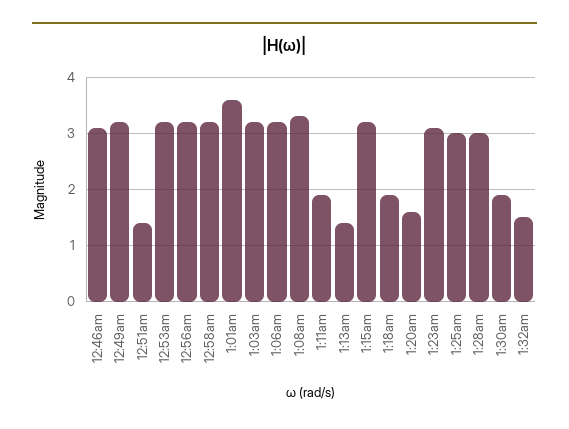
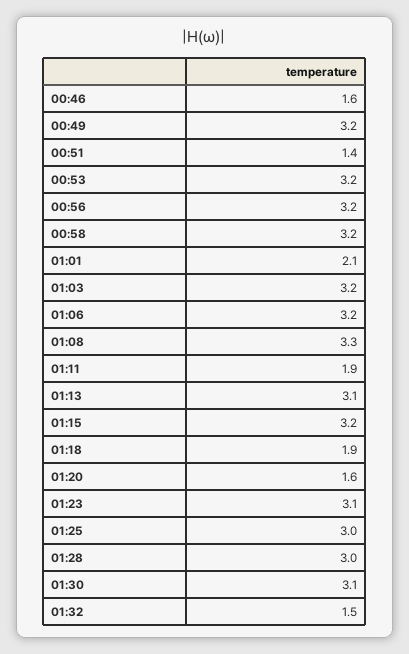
  {
-   "12:46am": 3,
+   "12:46am": 1.6,
    "12:49am": 3.2,
    "12:51am": 1.4,
    "12:53am": 3.2,
    "12:56am": 3.2,
    "12:58am": 3.2,
-   "1:01am": 3.5,
+   "1:01am": 2.1,
    "1:03am": 3.2,
    "1:06am": 3.2,
    "1:08am": 3.3,
    "1:11am": 1.9,
-   "1:13am": 1.5,
+   "1:13am": 3.1,
    "1:15am": 3.2,
    "1:18am": 1.9,
    "1:20am": 1.6,
    "1:23am": 3.1,
    "1:25am": 3,
    "1:28am": 3,
-   "1:30am": 2,
+   "1:30am": 3.1,
    "1:32am": 1.5
  }

